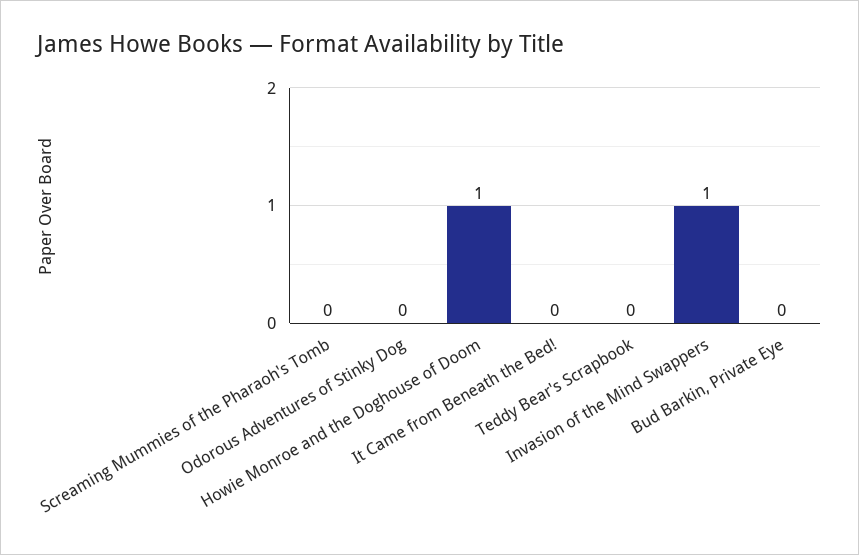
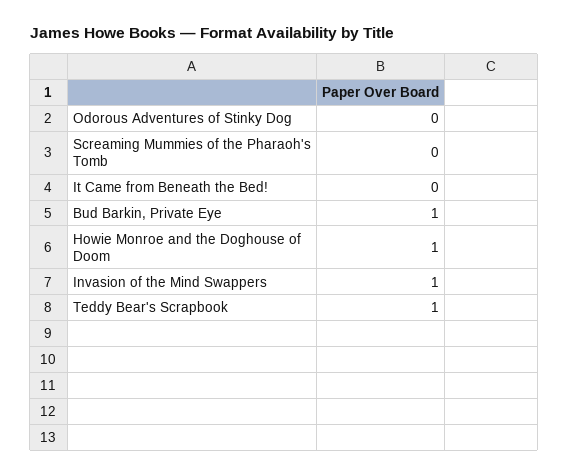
  {
    "Screaming Mummies of the Pharaoh's Tomb": 0,
    "Odorous Adventures of Stinky Dog": 0,
    "Howie Monroe and the Doghouse of Doom": 1,
    "It Came from Beneath the Bed!": 0,
-   "Teddy Bear's Scrapbook": 0,
+   "Teddy Bear's Scrapbook": 1,
    "Invasion of the Mind Swappers": 1,
-   "Bud Barkin, Private Eye": 0
+   "Bud Barkin, Private Eye": 1
  }

